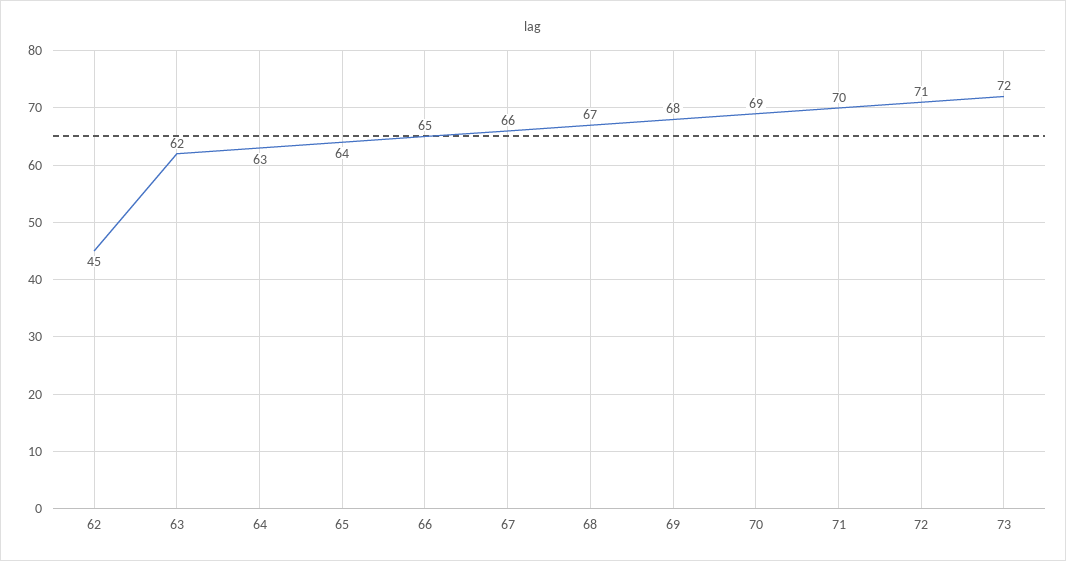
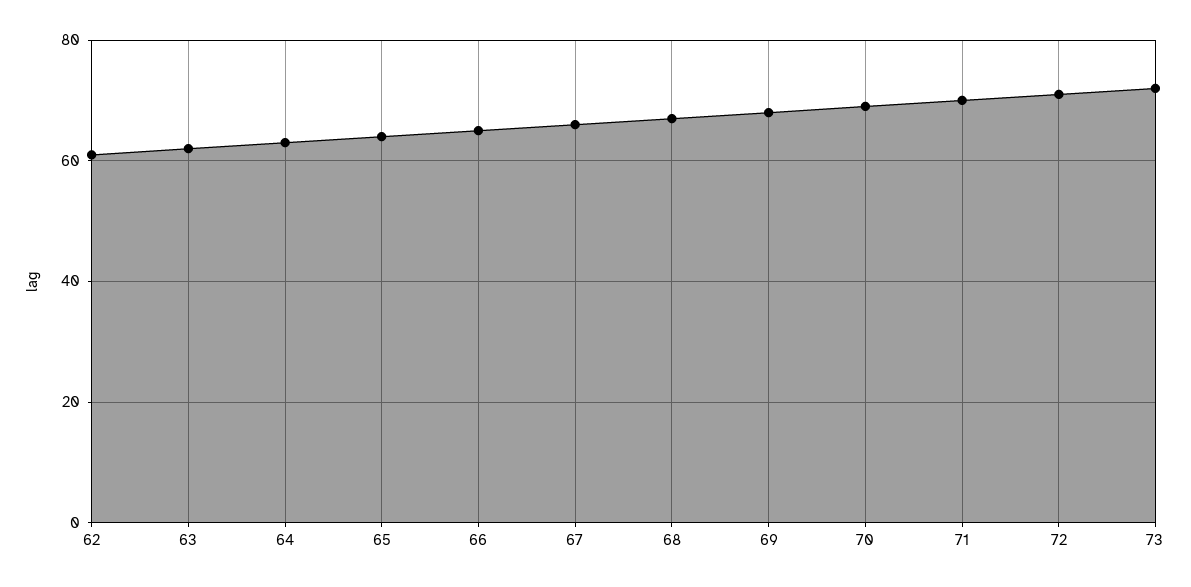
  {
-   "62": 45,
+   "62": 60,
    "63": 62,
    "64": 63,
    "65": 64,
    "66": 65,
    "67": 66,
    "68": 67,
    "69": 68,
    "70": 69,
    "71": 70,
    "72": 71,
    "73": 72
  }

